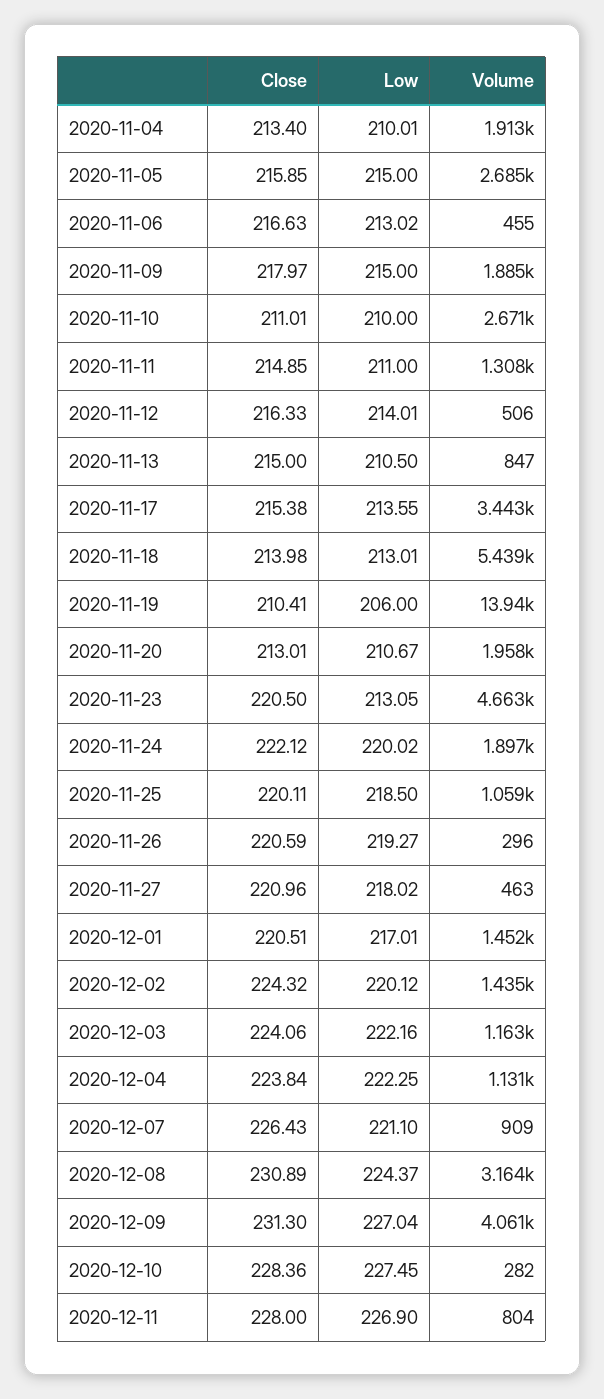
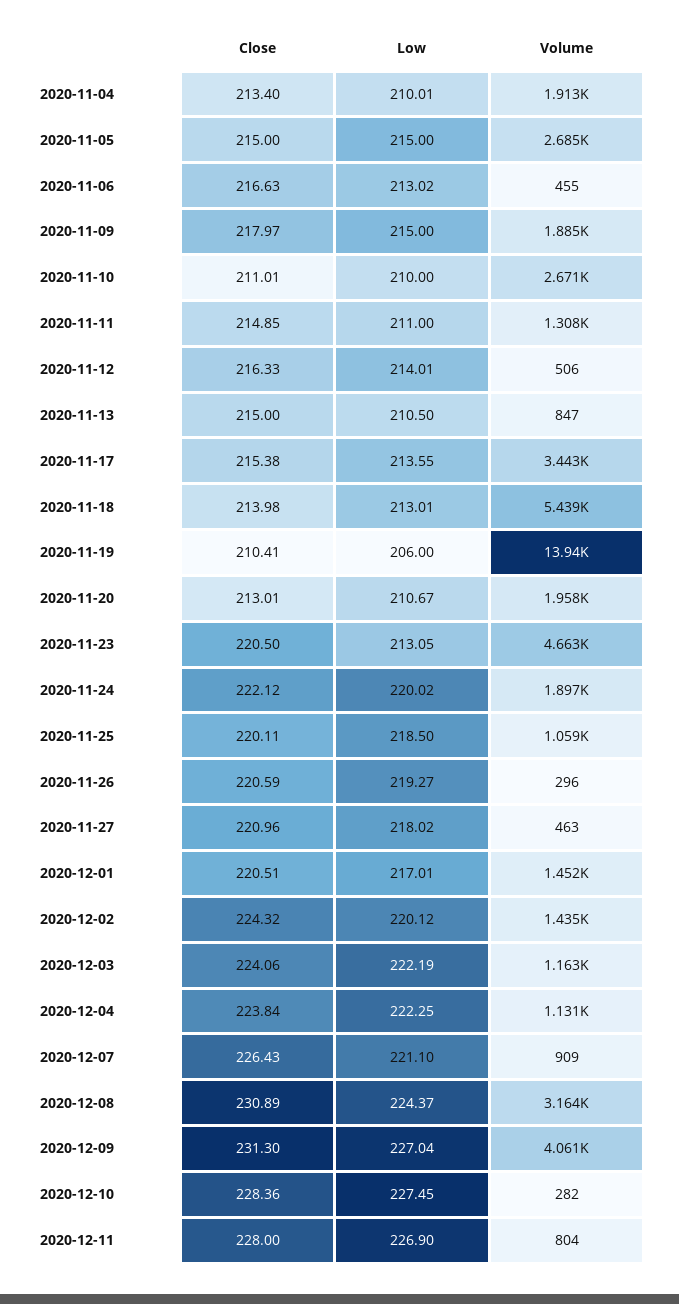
  {
    "Close": {
      "2020-11-04": 213.4,
-     "2020-11-05": 215.85,
+     "2020-11-05": 215,
      "2020-11-06": 216.63,
      "2020-11-09": 217.97,
      "2020-11-10": 211.01,
      "2020-11-11": 214.85,
      "2020-11-12": 216.33,
      "2020-11-13": 215,
      "2020-11-17": 215.38,
      "2020-11-18": 213.98,
      "2020-11-19": 210.41,
      "2020-11-20": 213.01,
      "2020-11-23": 220.5,
      "2020-11-24": 222.12,
      "2020-11-25": 220.11,
      "2020-11-26": 220.59,
      "2020-11-27": 220.96,
      "2020-12-01": 220.51,
      "2020-12-02": 224.32,
      "2020-12-03": 224.06,
      "2020-12-04": 223.84,
      "2020-12-07": 226.43,
      "2020-12-08": 230.89,
      "2020-12-09": 231.3,
      "2020-12-10": 228.36,
      "2020-12-11": 228
    },
    "Low": {
      "2020-11-04": 210.01,
      "2020-11-05": 215,
      "2020-11-06": 213.02,
      "2020-11-09": 215,
      "2020-11-10": 210,
      "2020-11-11": 211,
      "2020-11-12": 214.01,
      "2020-11-13": 210.5,
      "2020-11-17": 213.55,
      "2020-11-18": 213.01,
      "2020-11-19": 206,
      "2020-11-20": 210.67,
      "2020-11-23": 213.05,
      "2020-11-24": 220.02,
      "2020-11-25": 218.5,
      "2020-11-26": 219.27,
      "2020-11-27": 218.02,
      "2020-12-01": 217.01,
      "2020-12-02": 220.12,
-     "2020-12-03": 222.16,
+     "2020-12-03": 222.19,
      "2020-12-04": 222.25,
      "2020-12-07": 221.1,
      "2020-12-08": 224.37,
      "2020-12-09": 227.04,
      "2020-12-10": 227.45,
      "2020-12-11": 226.9
    },
    "Volume": {
      "2020-11-04": 1913,
      "2020-11-05": 2685,
      "2020-11-06": 455,
      "2020-11-09": 1885,
      "2020-11-10": 2671,
      "2020-11-11": 1308,
      "2020-11-12": 506,
      "2020-11-13": 847,
      "2020-11-17": 3443,
      "2020-11-18": 5439,
      "2020-11-19": 13940,
      "2020-11-20": 1958,
      "2020-11-23": 4663,
      "2020-11-24": 1897,
      "2020-11-25": 1059,
      "2020-11-26": 296,
      "2020-11-27": 463,
      "2020-12-01": 1452,
      "2020-12-02": 1435,
      "2020-12-03": 1163,
      "2020-12-04": 1131,
      "2020-12-07": 909,
      "2020-12-08": 3164,
      "2020-12-09": 4061,
      "2020-12-10": 282,
      "2020-12-11": 804
    }
  }

